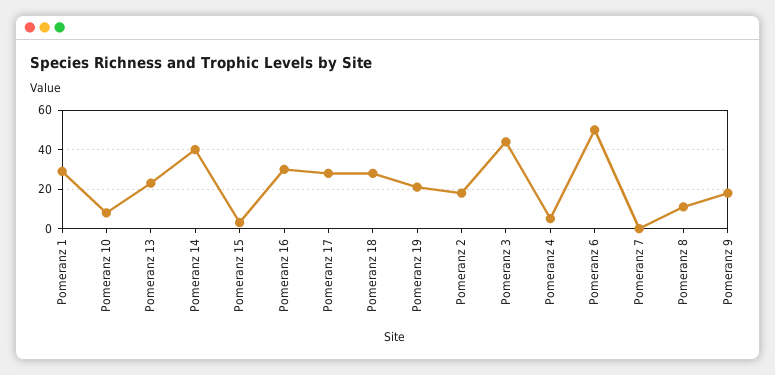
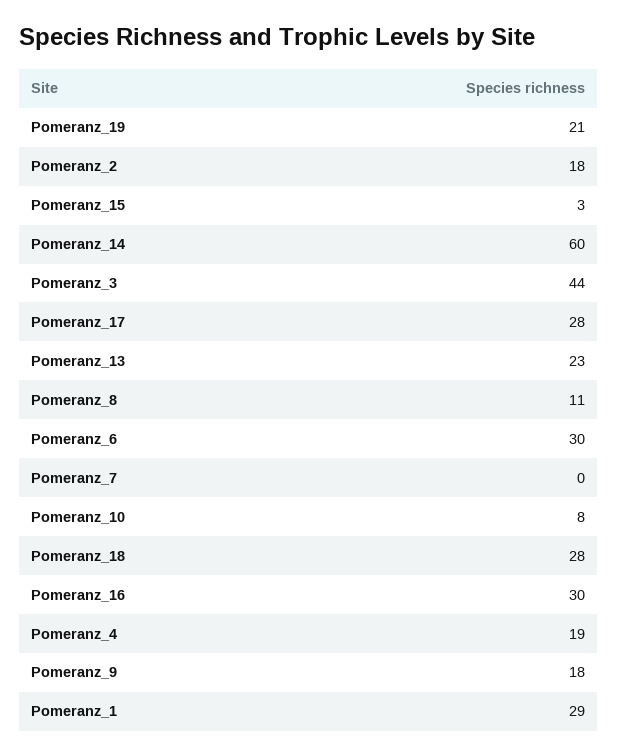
  {
    "Pomeranz 1": 29,
    "Pomeranz 10": 8,
    "Pomeranz 13": 23,
-   "Pomeranz 14": 40,
+   "Pomeranz 14": 60,
    "Pomeranz 15": 3,
    "Pomeranz 16": 30,
    "Pomeranz 17": 28,
    "Pomeranz 18": 28,
    "Pomeranz 19": 21,
    "Pomeranz 2": 18,
    "Pomeranz 3": 44,
-   "Pomeranz 4": 5,
+   "Pomeranz 4": 19,
-   "Pomeranz 6": 50,
+   "Pomeranz 6": 30,
    "Pomeranz 7": 0,
    "Pomeranz 8": 11,
    "Pomeranz 9": 18
  }

